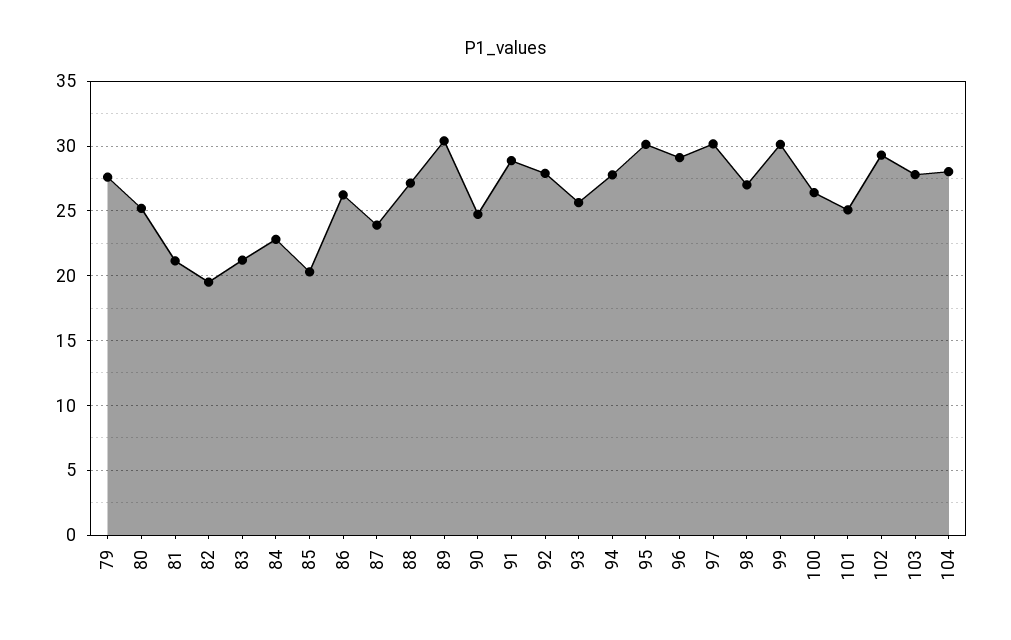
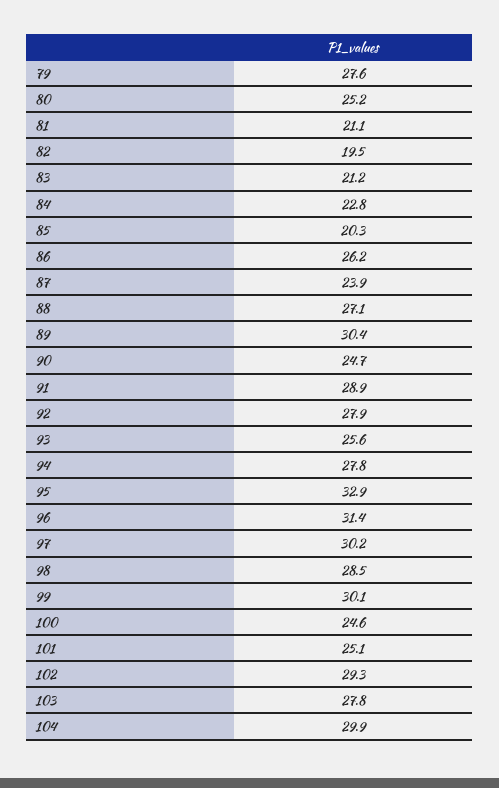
  {
    "79": 27.6,
    "80": 25.2,
    "81": 21.1,
    "82": 19.5,
    "83": 21.2,
    "84": 22.8,
    "85": 20.3,
    "86": 26.2,
    "87": 23.9,
    "88": 27.1,
    "89": 30.4,
    "90": 24.7,
    "91": 28.9,
    "92": 27.9,
    "93": 25.6,
    "94": 27.8,
-   "95": 30,
+   "95": 32.9,
-   "96": 29,
+   "96": 31.4,
    "97": 30.2,
-   "98": 27,
+   "98": 28.5,
    "99": 30.1,
-   "100": 26.5,
+   "100": 24.6,
    "101": 25.1,
    "102": 29.3,
    "103": 27.8,
-   "104": 28
+   "104": 29.9
  }

